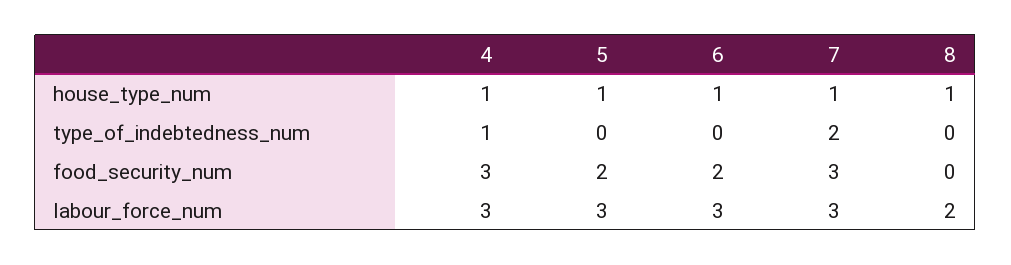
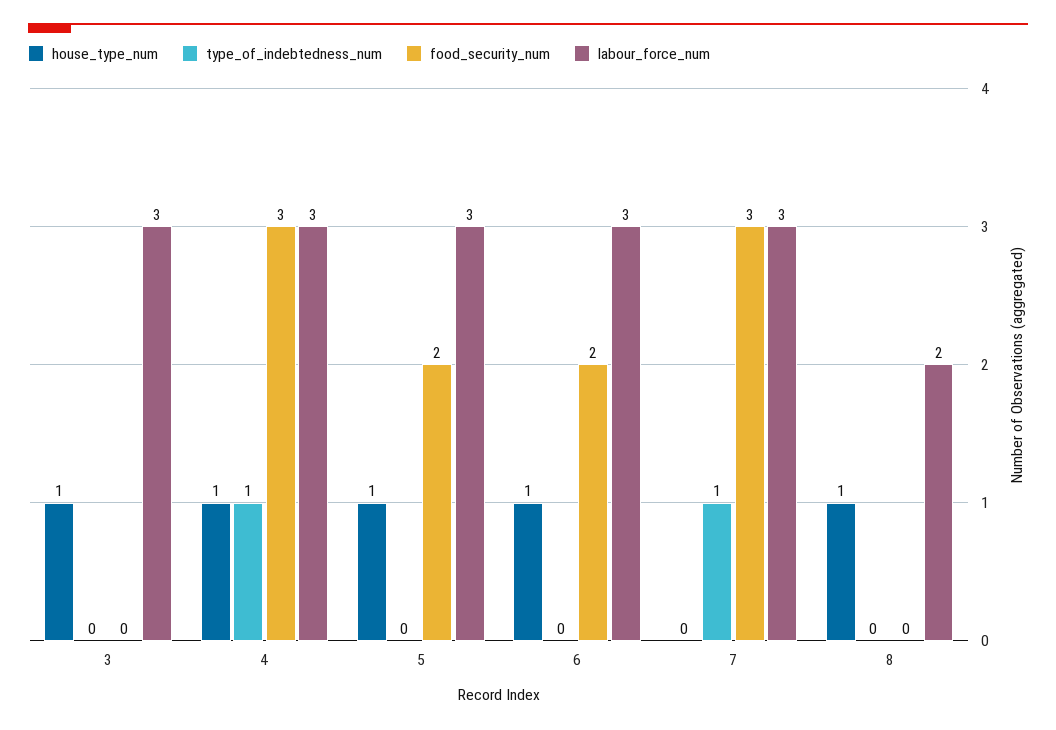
  {
    "house_type_num": {
      "4": 1,
      "5": 1,
      "6": 1,
-     "7": 1,
+     "7": 0,
-     "8": 1
+     "8": 1,
+     "3": 1
    },
    "type_of_indebtedness_num": {
      "4": 1,
      "5": 0,
      "6": 0,
-     "7": 2,
+     "7": 1,
-     "8": 0
+     "8": 0,
+     "3": 0
    },
    "food_security_num": {
      "4": 3,
      "5": 2,
      "6": 2,
      "7": 3,
-     "8": 0
+     "8": 0,
+     "3": 0
    },
    "labour_force_num": {
      "4": 3,
      "5": 3,
      "6": 3,
      "7": 3,
-     "8": 2
+     "8": 2,
+     "3": 3
    }
  }

